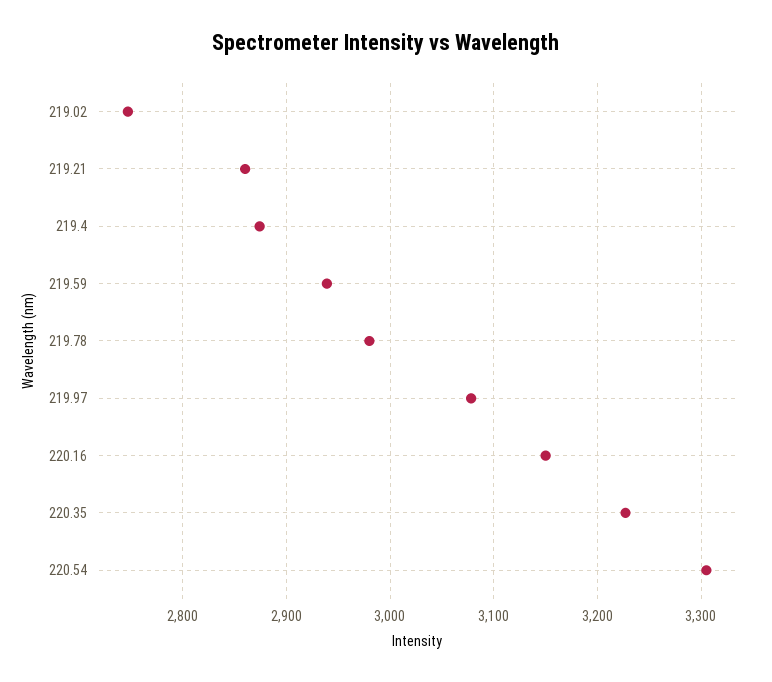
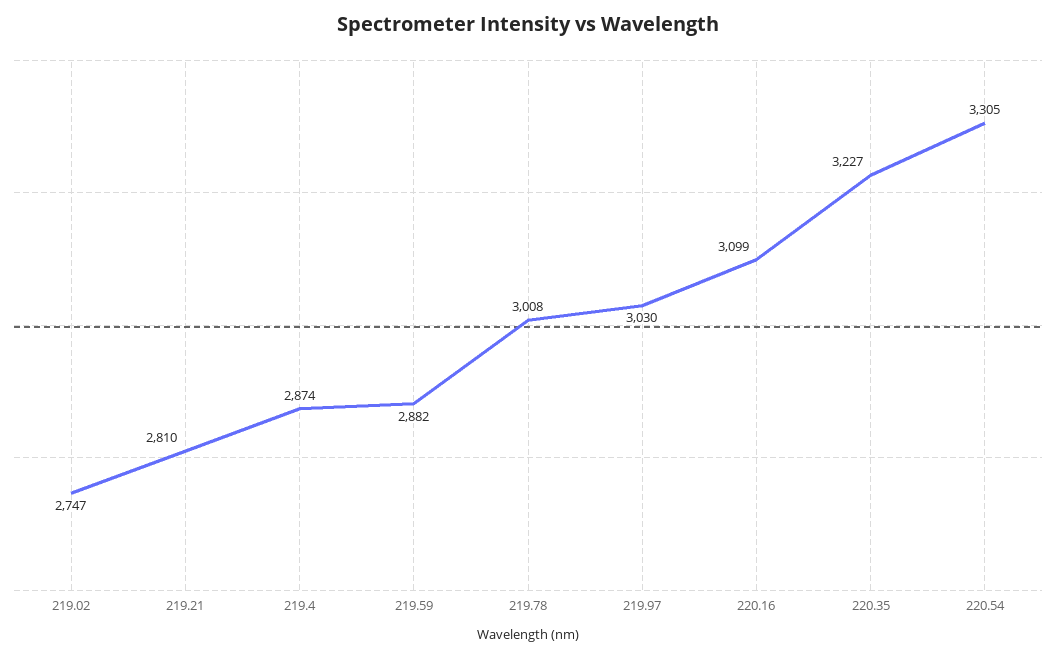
  {
    "219.02": 2747,
-   "219.21": 2860,
+   "219.21": 2810,
    "219.4": 2874,
-   "219.59": 2940,
+   "219.59": 2882,
-   "219.78": 2980,
+   "219.78": 3008,
-   "219.97": 3080,
+   "219.97": 3030,
-   "220.16": 3150,
+   "220.16": 3099,
    "220.35": 3227,
    "220.54": 3305
  }

